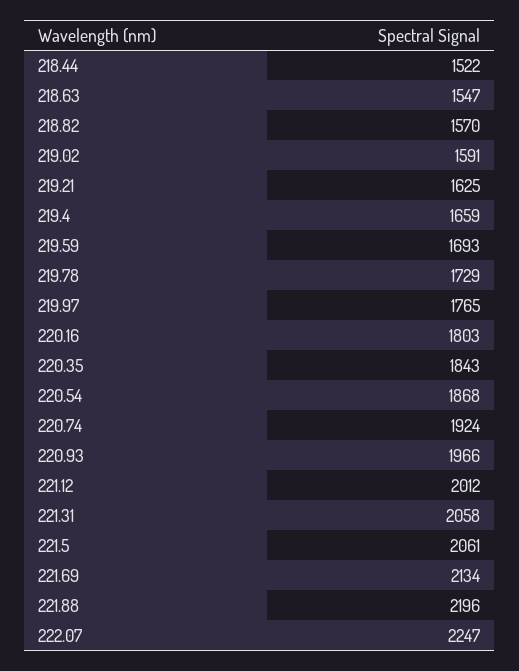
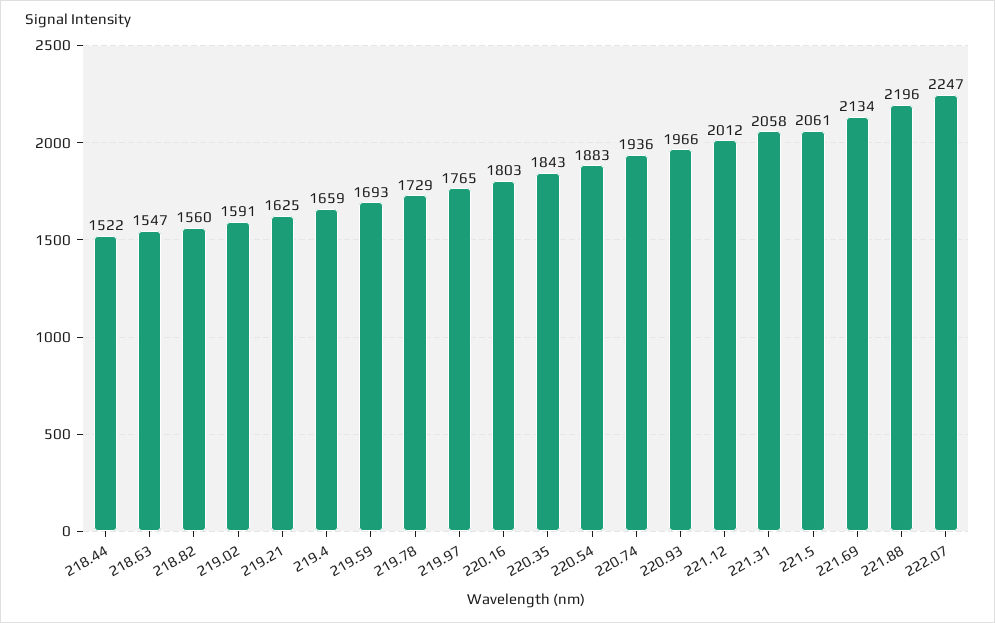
  {
    "218.44": 1522,
    "218.63": 1547,
-   "218.82": 1570,
+   "218.82": 1560,
    "219.02": 1591,
    "219.21": 1625,
    "219.4": 1659,
    "219.59": 1693,
    "219.78": 1729,
    "219.97": 1765,
    "220.16": 1803,
    "220.35": 1843,
-   "220.54": 1868,
+   "220.54": 1883,
-   "220.74": 1924,
+   "220.74": 1936,
    "220.93": 1966,
    "221.12": 2012,
    "221.31": 2058,
    "221.5": 2061,
    "221.69": 2134,
    "221.88": 2196,
    "222.07": 2247
  }

